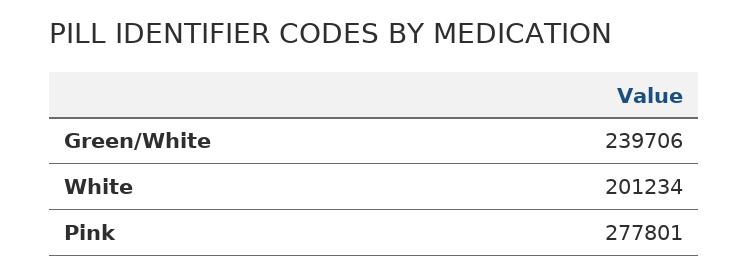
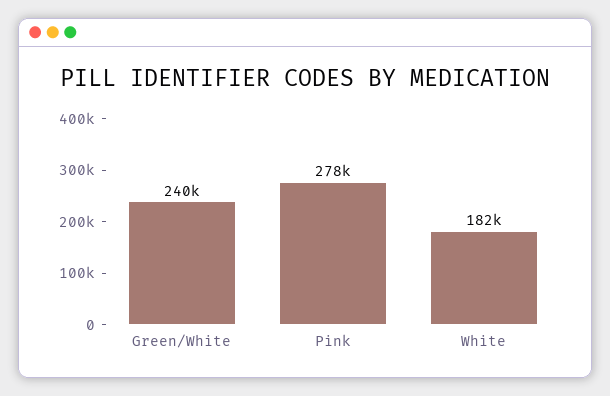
  {
    "Green/White": 239706,
-   "White": 201234,
+   "White": 182000,
    "Pink": 277801
  }

